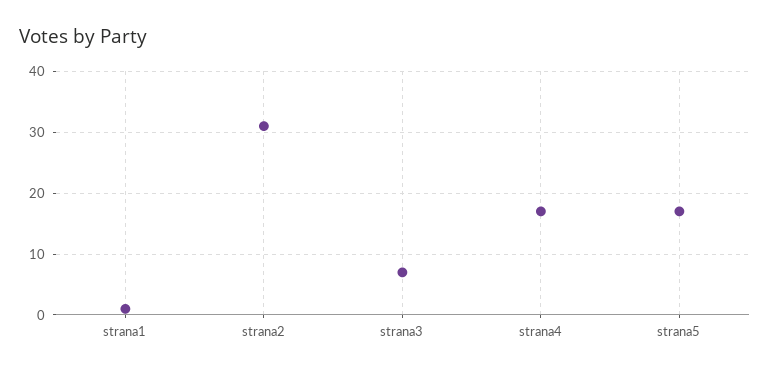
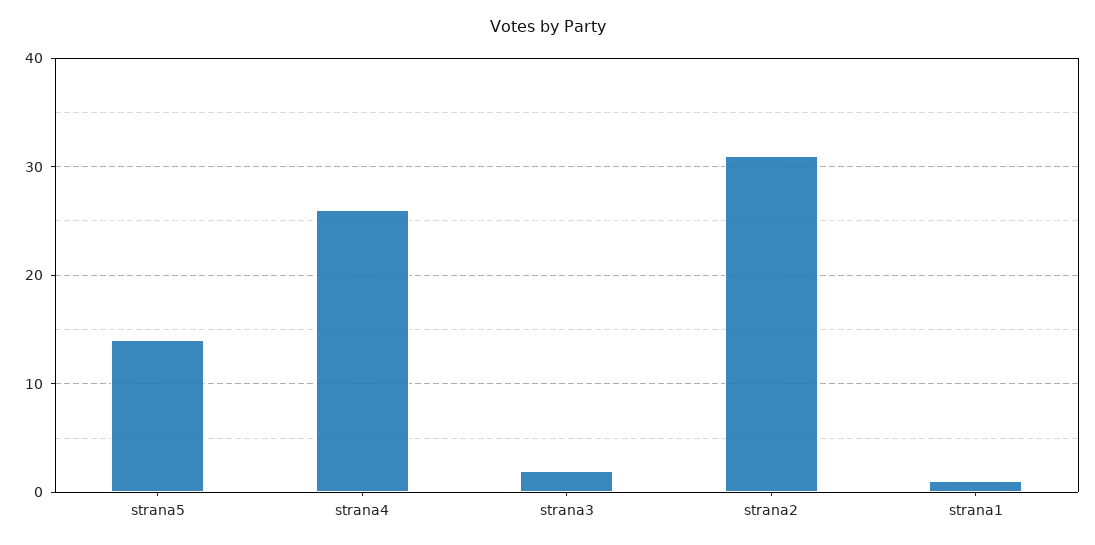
  {
    "strana1": 1,
    "strana2": 31,
-   "strana3": 7,
+   "strana3": 2,
-   "strana4": 17,
+   "strana4": 26,
-   "strana5": 17
+   "strana5": 14
  }

